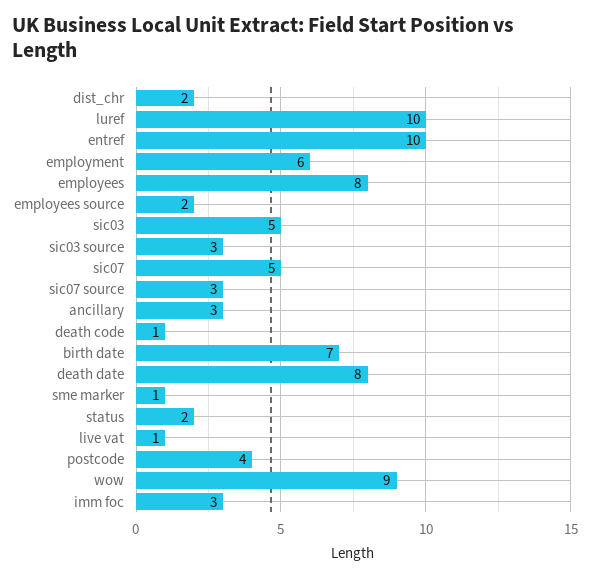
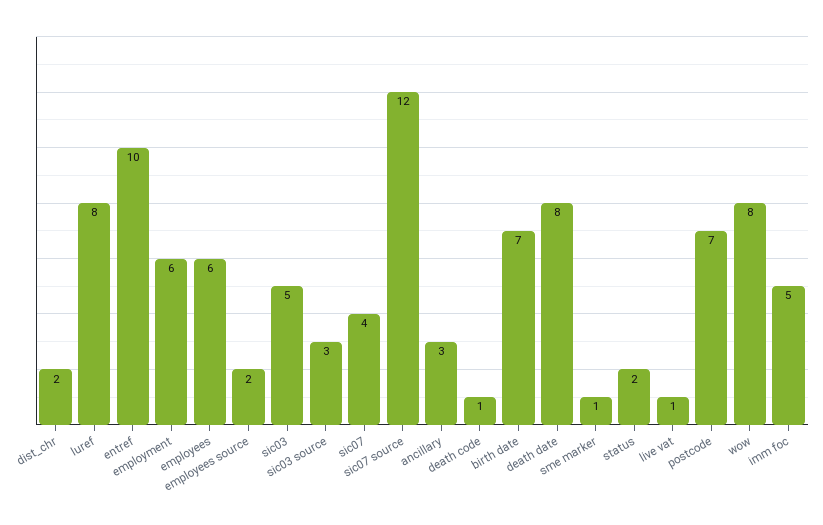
  {
    "dist_chr": 2,
-   "luref": 10,
+   "luref": 8,
    "entref": 10,
    "employment": 6,
-   "employees": 8,
+   "employees": 6,
    "employees source": 2,
    "sic03": 5,
    "sic03 source": 3,
-   "sic07": 5,
+   "sic07": 4,
-   "sic07 source": 3,
+   "sic07 source": 12,
    "ancillary": 3,
    "death code": 1,
    "birth date": 7,
    "death date": 8,
    "sme marker": 1,
    "status": 2,
    "live vat": 1,
-   "postcode": 4,
+   "postcode": 7,
-   "wow": 9,
+   "wow": 8,
-   "imm foc": 3
+   "imm foc": 5
  }

